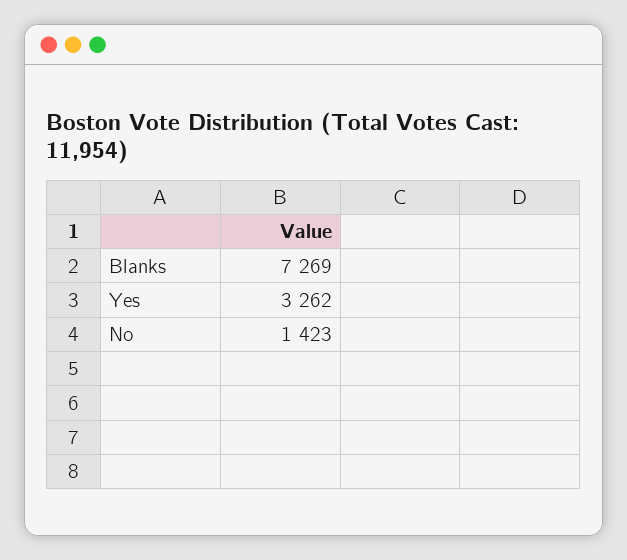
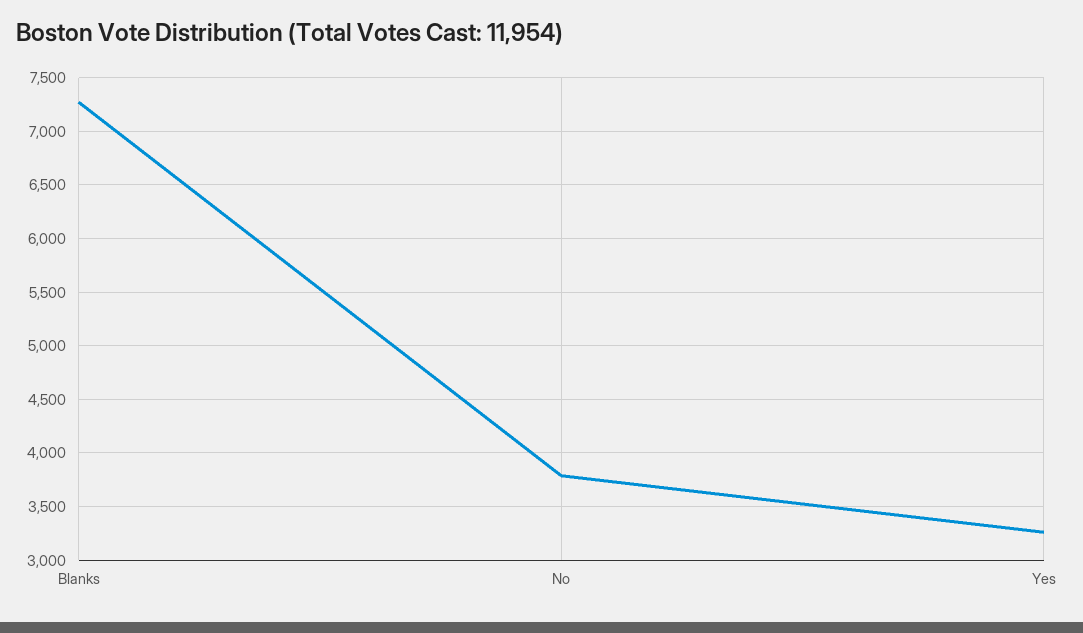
  {
    "Blanks": 7269,
    "Yes": 3262,
-   "No": 1423
+   "No": 3800
  }

